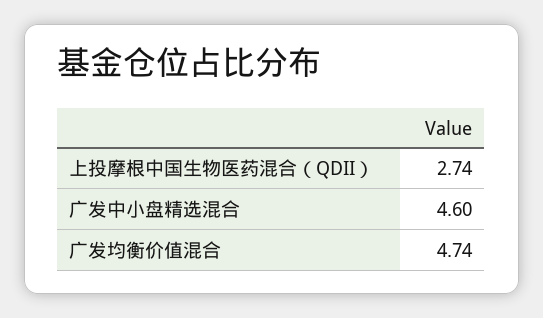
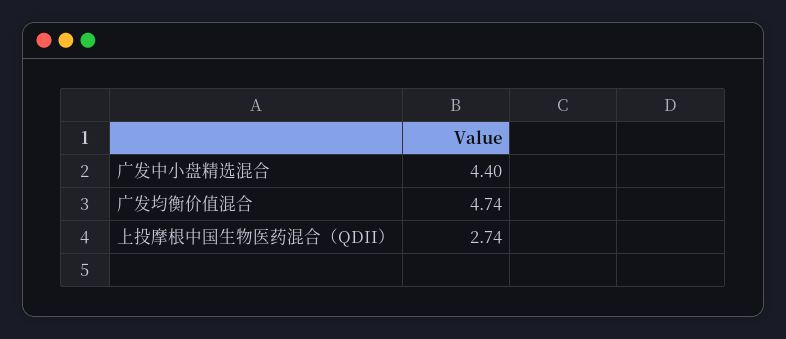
  {
    "上投摩根中国生物医药混合（QDII）": 2.74,
-   "广发中小盘精选混合": 4.6,
+   "广发中小盘精选混合": 4.4,
    "广发均衡价值混合": 4.74
  }

